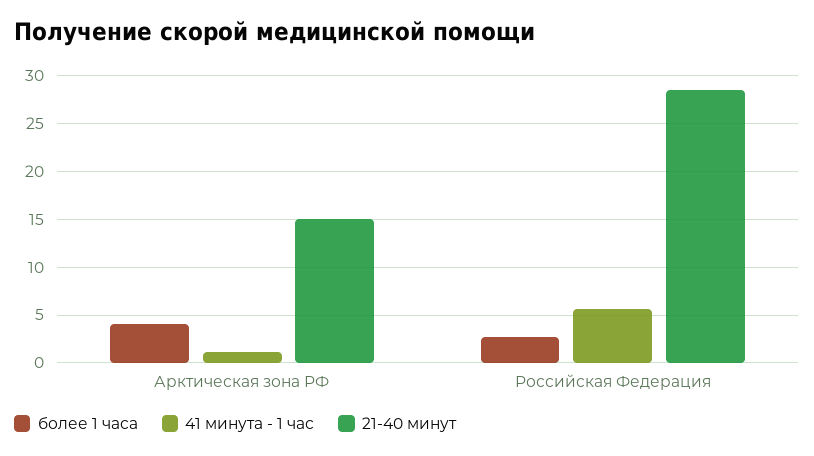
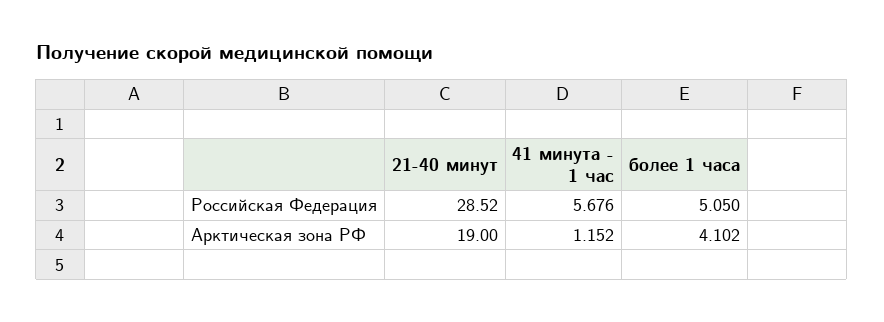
  {
    "более 1 часа": {
      "Арктическая зона РФ": 4.102,
-     "Российская Федерация": 3
+     "Российская Федерация": 5.05
    },
    "41 минута - 1 час": {
      "Арктическая зона РФ": 1.152,
      "Российская Федерация": 5.676
    },
    "21-40 минут": {
-     "Арктическая зона РФ": 15,
+     "Арктическая зона РФ": 19,
      "Российская Федерация": 28.52
    }
  }

